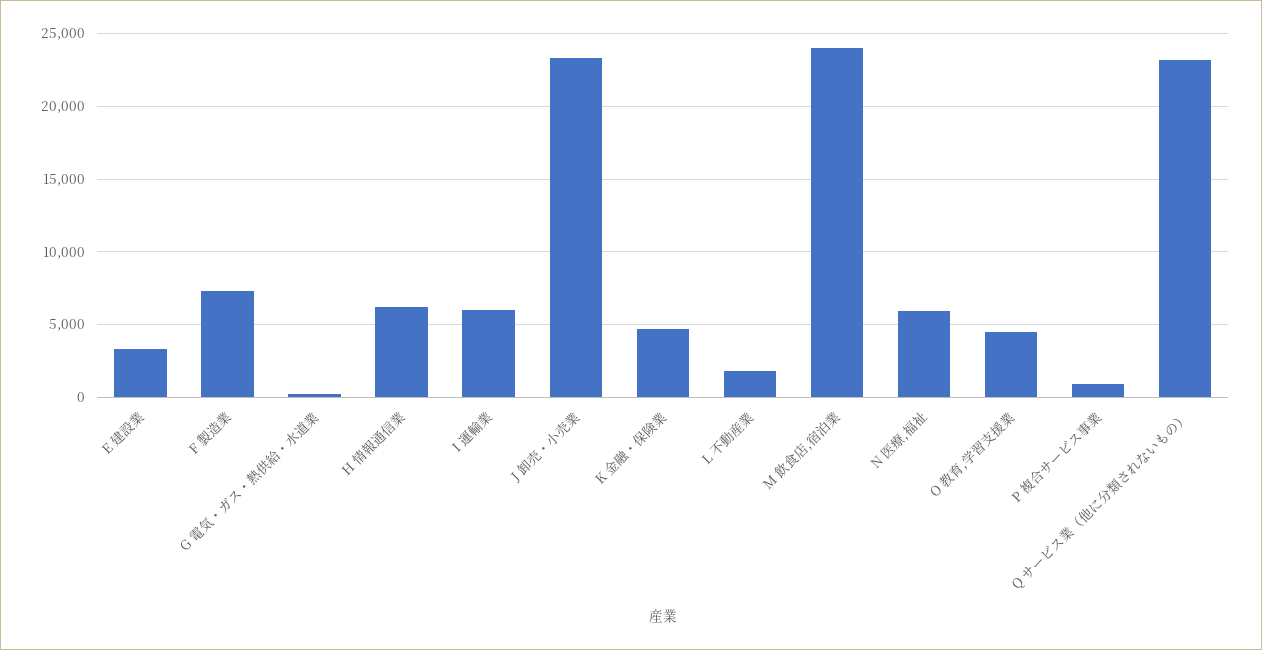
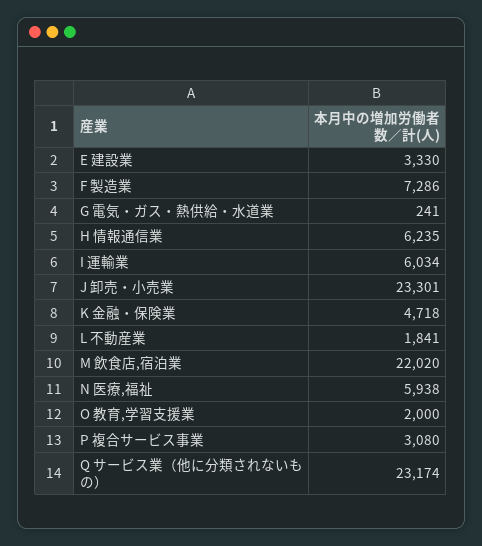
  {
    "E 建設業": 3330,
    "F 製造業": 7286,
    "G 電気・ガス・熱供給・水道業": 241,
    "H 情報通信業": 6235,
    "I 運輸業": 6034,
    "J 卸売・小売業": 23301,
    "K 金融・保険業": 4718,
    "L 不動産業": 1841,
-   "M 飲食店,宿泊業": 24000,
+   "M 飲食店,宿泊業": 22020,
    "N 医療,福祉": 5938,
-   "O 教育,学習支援業": 4500,
+   "O 教育,学習支援業": 2000,
-   "P 複合サービス事業": 1000,
+   "P 複合サービス事業": 3080,
    "Q サービス業（他に分類されないもの）": 23174
  }

